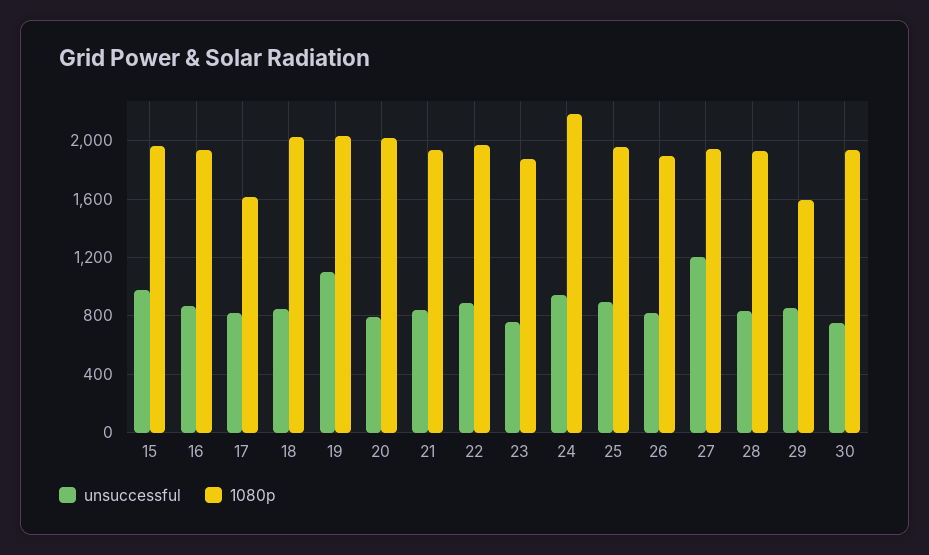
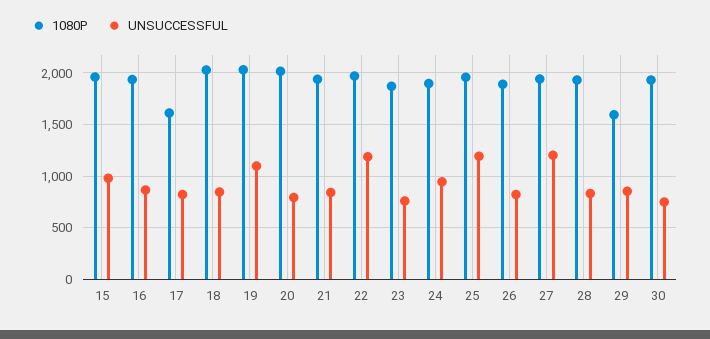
  {
    "unsuccessful": {
      "15": 1000,
      "16": 850,
      "17": 800,
      "18": 850,
      "19": 1100,
      "20": 800,
      "21": 850,
-     "22": 900,
+     "22": 1200,
      "23": 750,
      "24": 950,
-     "25": 900,
+     "25": 1200,
      "26": 800,
      "27": 1200,
      "28": 850,
      "29": 850,
      "30": 750
    },
    "1080p": {
      "15": 1950,
      "16": 1950,
      "17": 1600,
      "18": 2050,
      "19": 2050,
      "20": 2000,
      "21": 1950,
      "22": 1950,
      "23": 1850,
-     "24": 2200,
+     "24": 1900,
      "25": 1950,
      "26": 1900,
      "27": 1950,
      "28": 1950,
      "29": 1600,
      "30": 1950
    }
  }

